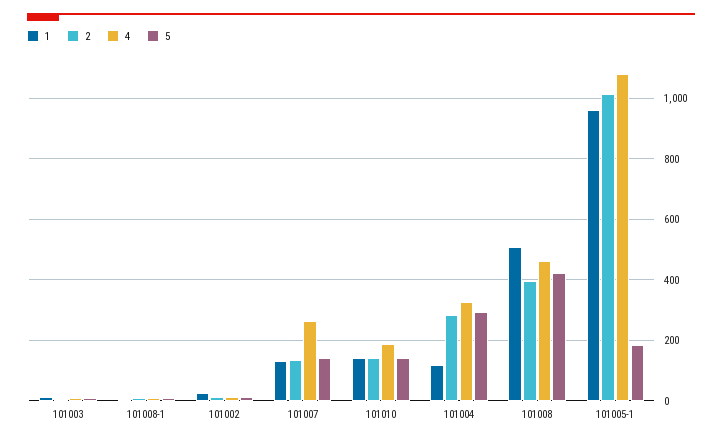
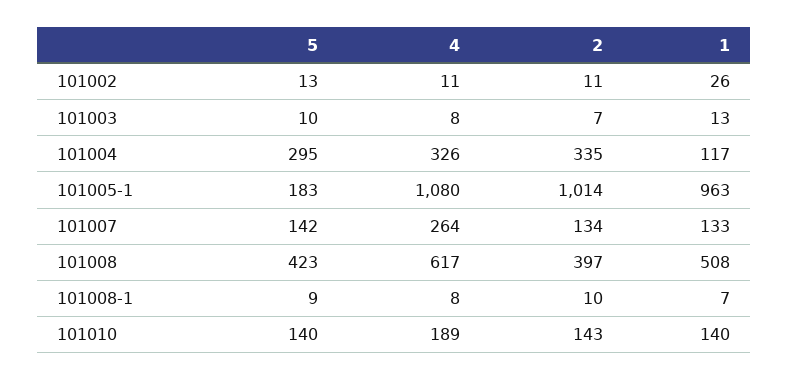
  {
    "1": {
      "101003": 13,
      "101008-1": 7,
      "101002": 26,
      "101007": 133,
      "101010": 140,
      "101004": 117,
      "101008": 508,
      "101005-1": 963
    },
    "2": {
      "101003": 7,
      "101008-1": 10,
      "101002": 11,
      "101007": 134,
      "101010": 143,
-     "101004": 280,
+     "101004": 335,
      "101008": 397,
      "101005-1": 1014
    },
    "4": {
      "101003": 8,
      "101008-1": 8,
      "101002": 11,
      "101007": 264,
      "101010": 189,
      "101004": 326,
-     "101008": 460,
+     "101008": 617,
      "101005-1": 1080
    },
    "5": {
      "101003": 10,
      "101008-1": 9,
      "101002": 13,
      "101007": 142,
      "101010": 140,
      "101004": 295,
      "101008": 423,
      "101005-1": 183
    }
  }

